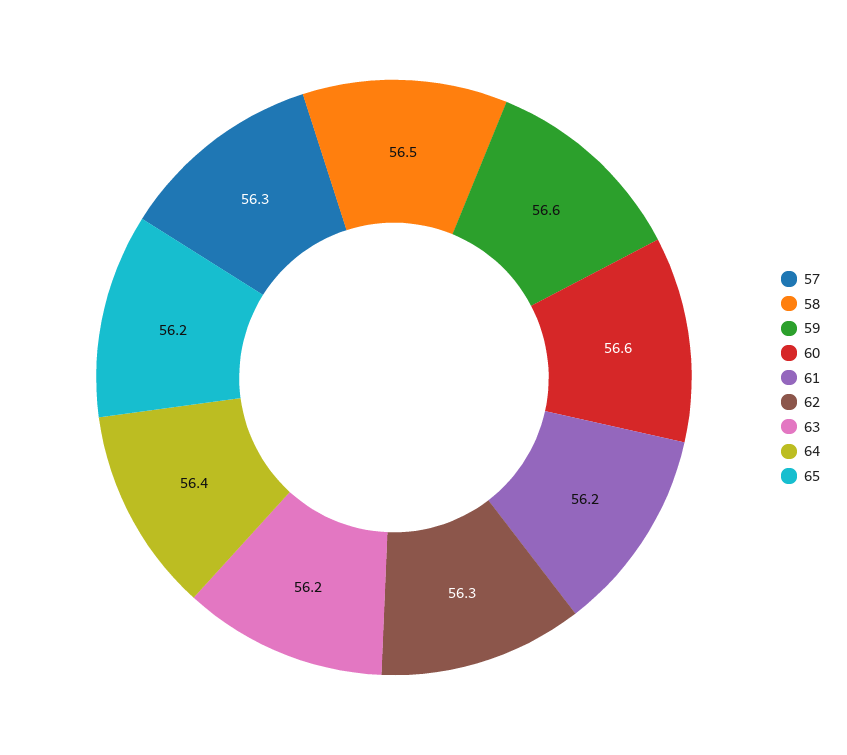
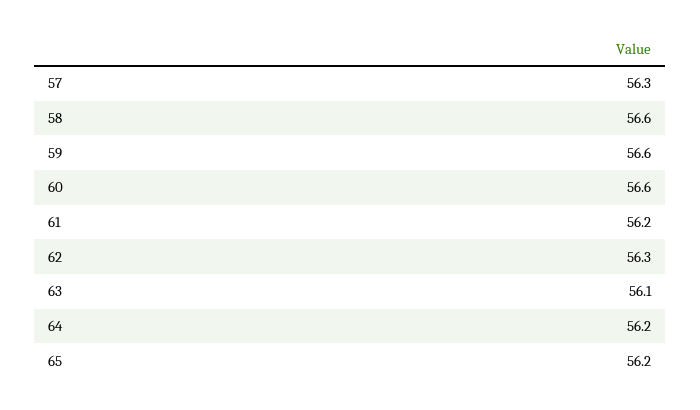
  {
    "57": 56.3,
-   "58": 56.5,
+   "58": 56.6,
    "59": 56.6,
    "60": 56.6,
    "61": 56.2,
    "62": 56.3,
-   "63": 56.2,
+   "63": 56.1,
-   "64": 56.4,
+   "64": 56.2,
    "65": 56.2
  }

